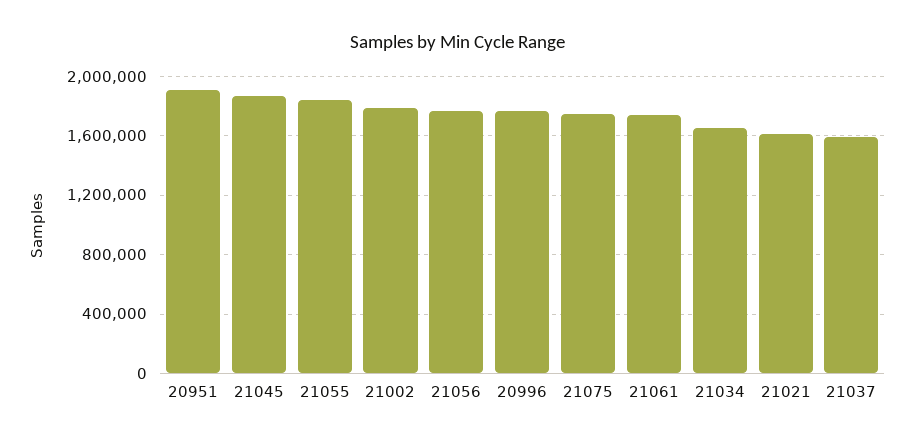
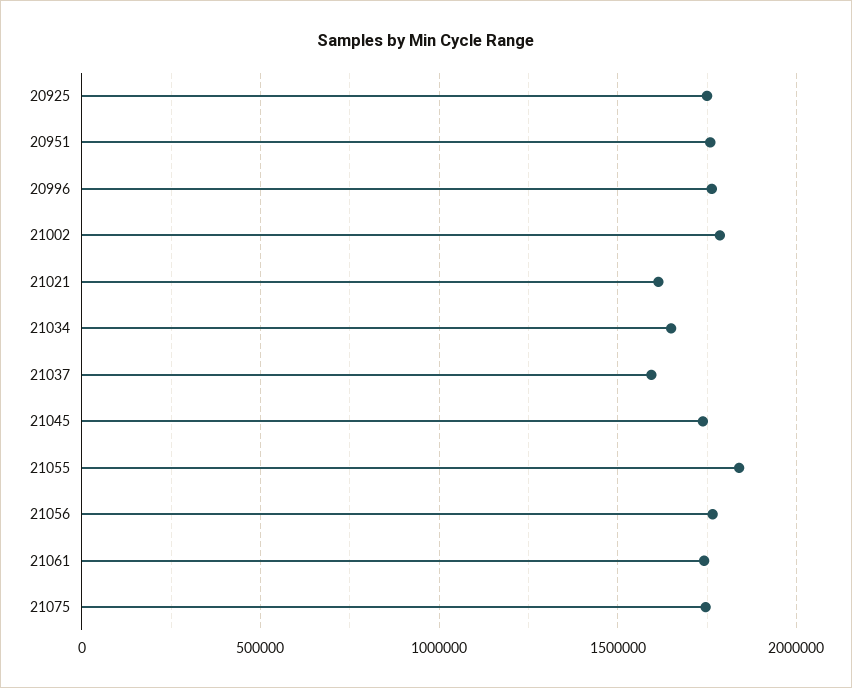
  {
-   "20951": 1900000,
+   "20951": 1750000,
-   "21045": 1850000,
+   "21045": 1750000,
    "21055": 1850000,
    "21002": 1800000,
    "21056": 1750000,
    "20996": 1750000,
    "21075": 1750000,
    "21061": 1750000,
    "21034": 1650000,
    "21021": 1600000,
-   "21037": 1600000
+   "21037": 1600000,
+   "20925": 1750000
  }

